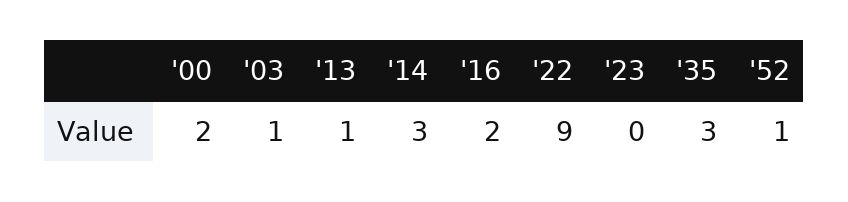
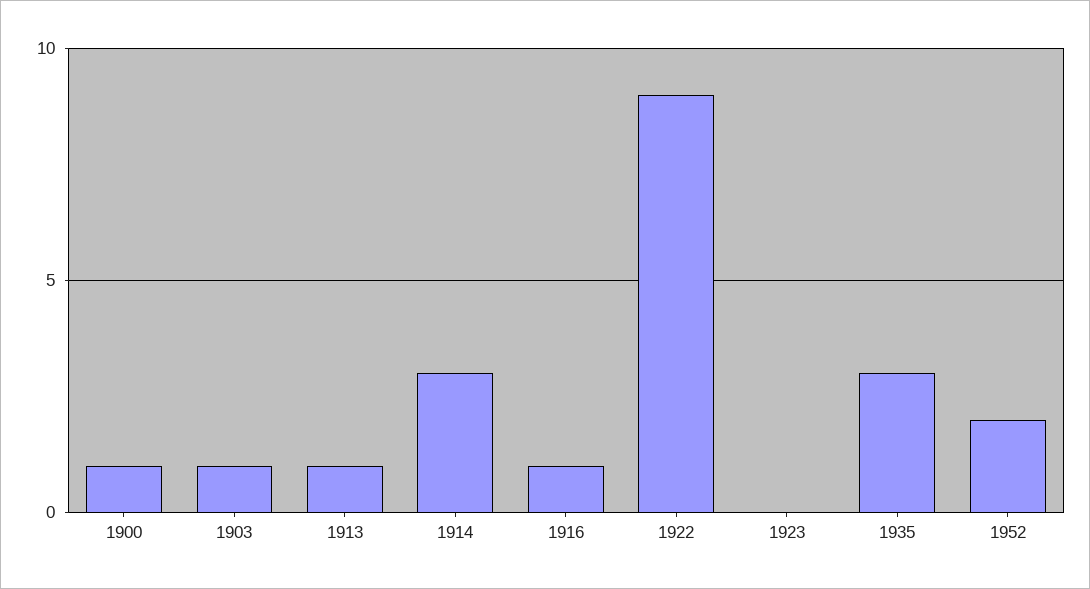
  {
-   "'00": 2,
+   "'00": 1,
    "'03": 1,
    "'13": 1,
    "'14": 3,
-   "'16": 2,
+   "'16": 1,
    "'22": 9,
    "'23": 0,
    "'35": 3,
-   "'52": 1
+   "'52": 2
  }

